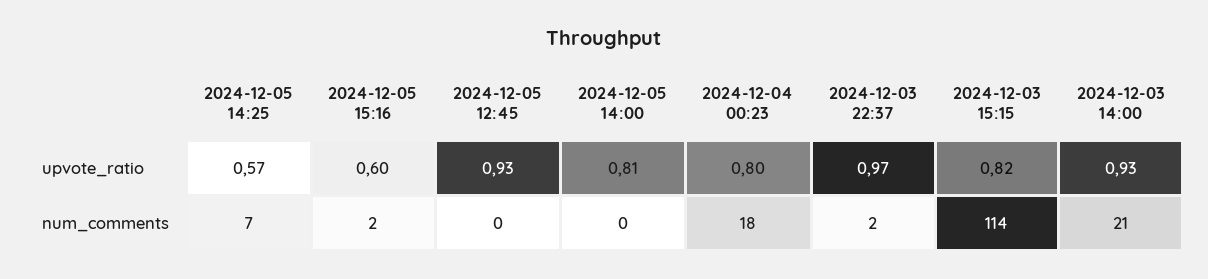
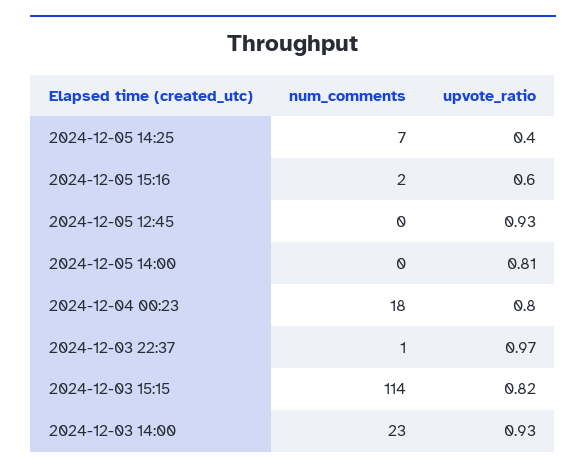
  {
    "2024-12-05 14:25": {
-     "upvote_ratio": 0.57,
+     "upvote_ratio": 0.4,
      "num_comments": 7
    },
    "2024-12-05 15:16": {
      "upvote_ratio": 0.6,
      "num_comments": 2
    },
    "2024-12-05 12:45": {
      "upvote_ratio": 0.93,
      "num_comments": 0
    },
    "2024-12-05 14:00": {
      "upvote_ratio": 0.81,
      "num_comments": 0
    },
    "2024-12-04 00:23": {
      "upvote_ratio": 0.8,
      "num_comments": 18
    },
    "2024-12-03 22:37": {
      "upvote_ratio": 0.97,
-     "num_comments": 2
+     "num_comments": 1
    },
    "2024-12-03 15:15": {
      "upvote_ratio": 0.82,
      "num_comments": 114
    },
    "2024-12-03 14:00": {
      "upvote_ratio": 0.93,
-     "num_comments": 21
+     "num_comments": 23
    }
  }

